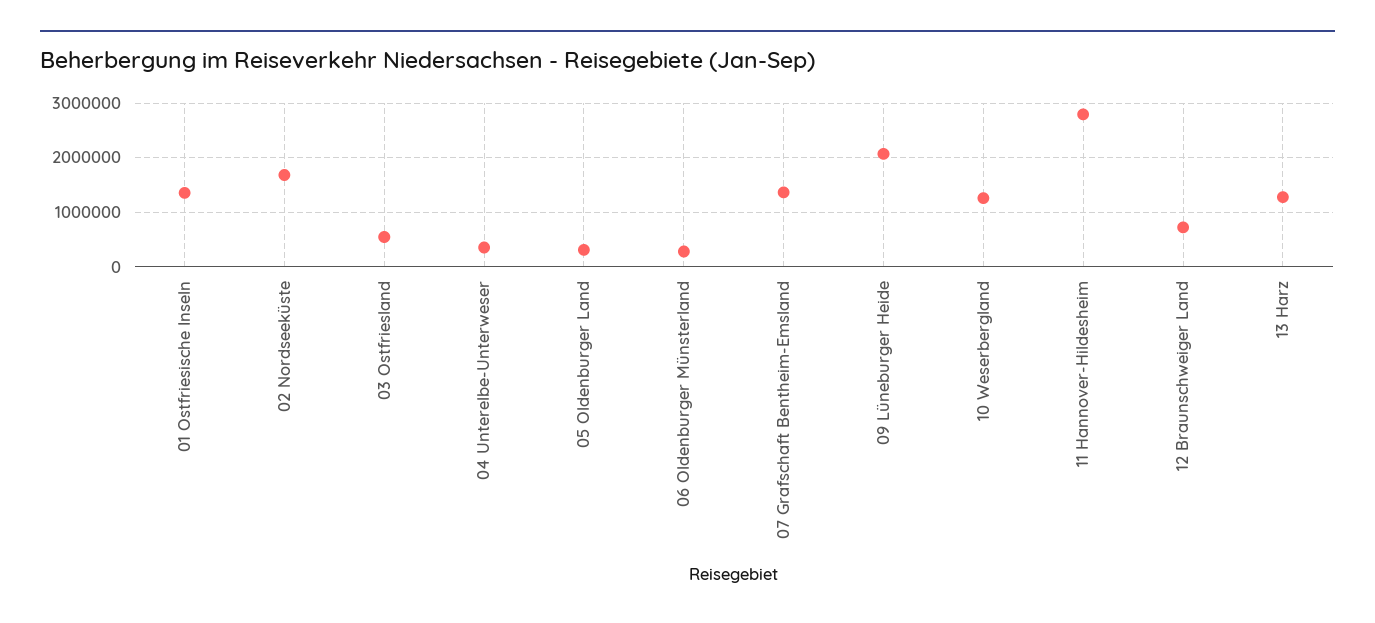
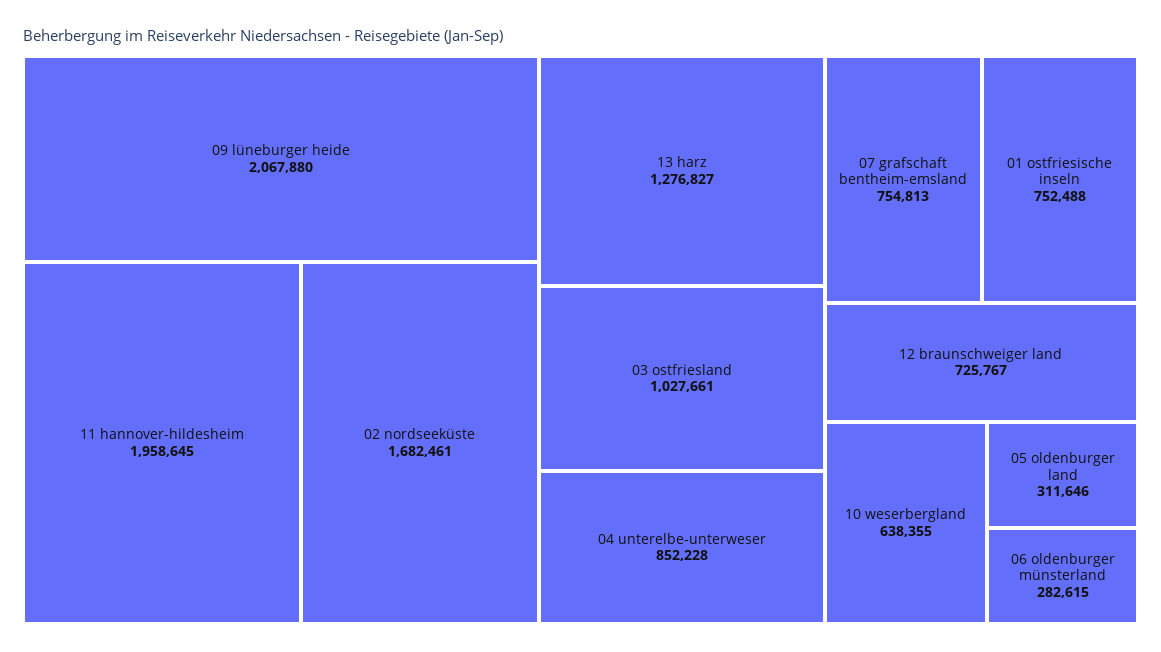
  {
-   "01 Ostfriesische Inseln": 1400000,
+   "01 Ostfriesische Inseln": 752488,
    "02 Nordseeküste": 1682461,
-   "03 Ostfriesland": 600000,
+   "03 Ostfriesland": 1027661,
-   "04 Unterelbe-Unterweser": 400000,
+   "04 Unterelbe-Unterweser": 852228,
    "05 Oldenburger Land": 311646,
    "06 Oldenburger Münsterland": 282615,
-   "07 Grafschaft Bentheim-Emsland": 1400000,
+   "07 Grafschaft Bentheim-Emsland": 754813,
    "09 Lüneburger Heide": 2067880,
-   "10 Weserbergland": 1200000,
+   "10 Weserbergland": 638355,
-   "11 Hannover-Hildesheim": 2800000,
+   "11 Hannover-Hildesheim": 1958645,
    "12 Braunschweiger Land": 725767,
    "13 Harz": 1276827
  }

